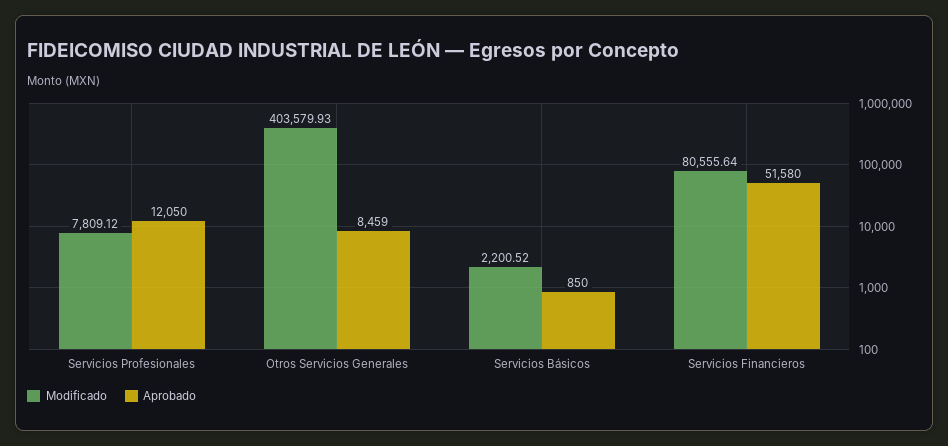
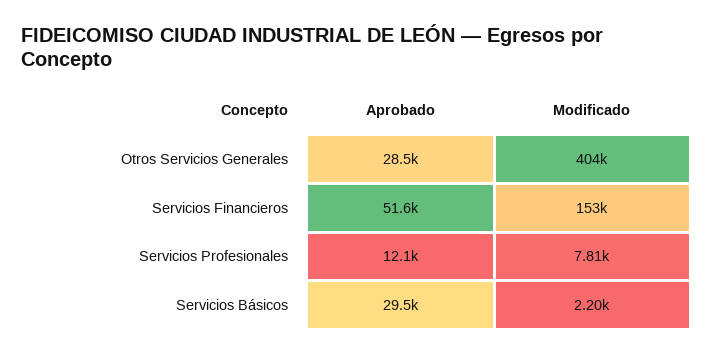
  {
    "Modificado": {
      "Servicios Profesionales": 7809.12,
      "Otros Servicios Generales": 403579.93,
      "Servicios Básicos": 2200.52,
-     "Servicios Financieros": 80555.64
+     "Servicios Financieros": 153000
    },
    "Aprobado": {
      "Servicios Profesionales": 12050,
-     "Otros Servicios Generales": 8459,
+     "Otros Servicios Generales": 28500,
-     "Servicios Básicos": 850,
+     "Servicios Básicos": 29500,
      "Servicios Financieros": 51580
    }
  }

